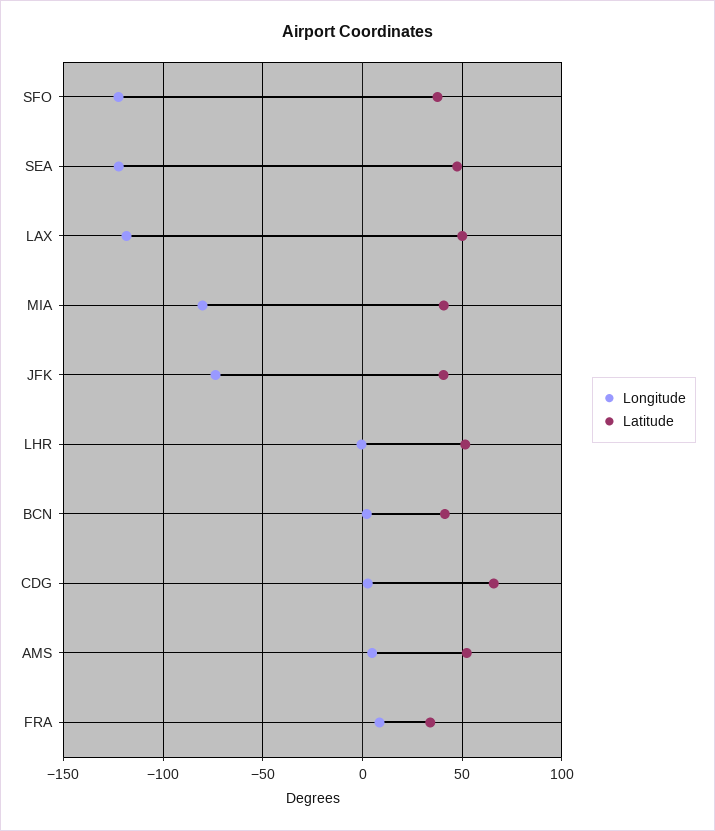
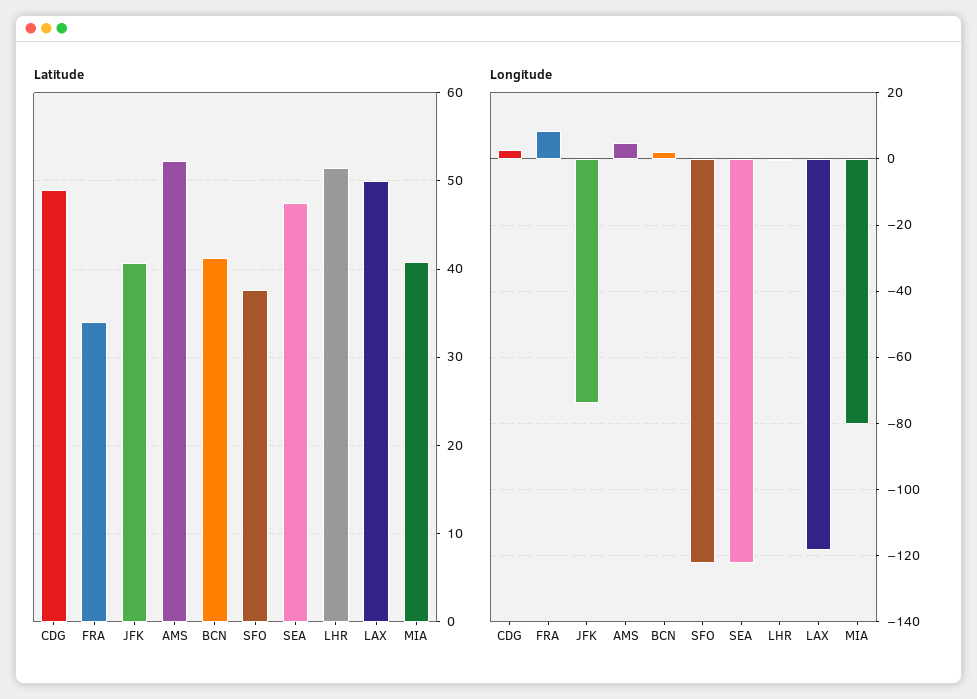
  {
    "Longitude": {
      "SFO": -122,
      "SEA": -122,
      "LAX": -118,
      "MIA": -80,
      "JFK": -74,
      "LHR": 0,
      "BCN": 2,
      "CDG": 2,
      "AMS": 4,
      "FRA": 8
    },
    "Latitude": {
      "SFO": 38,
      "SEA": 47,
      "LAX": 50,
      "MIA": 41,
      "JFK": 41,
      "LHR": 51,
      "BCN": 41,
-     "CDG": 65,
+     "CDG": 49,
      "AMS": 52,
      "FRA": 34
    }
  }

